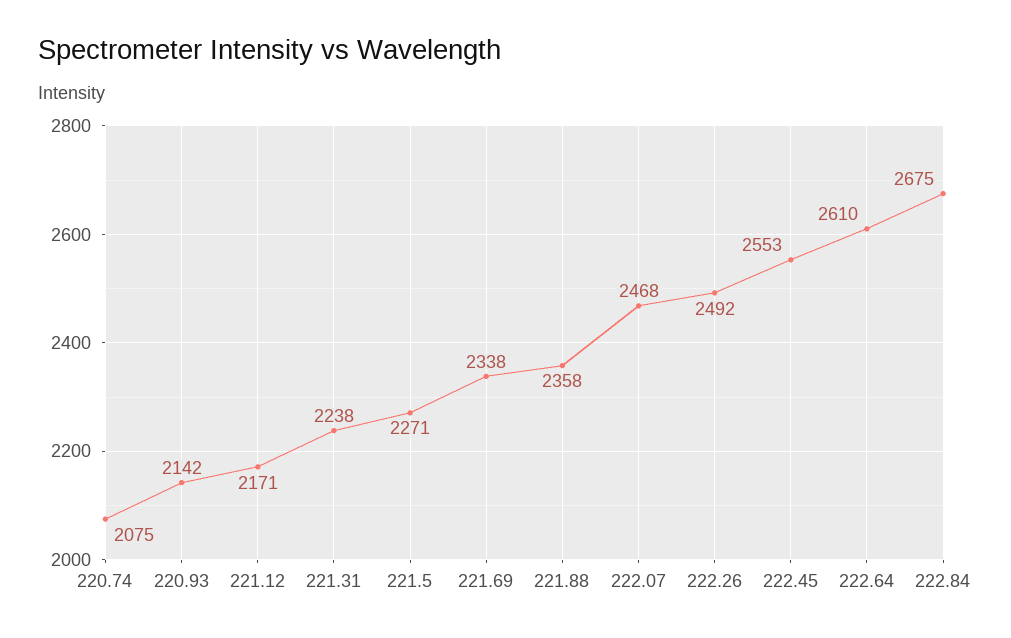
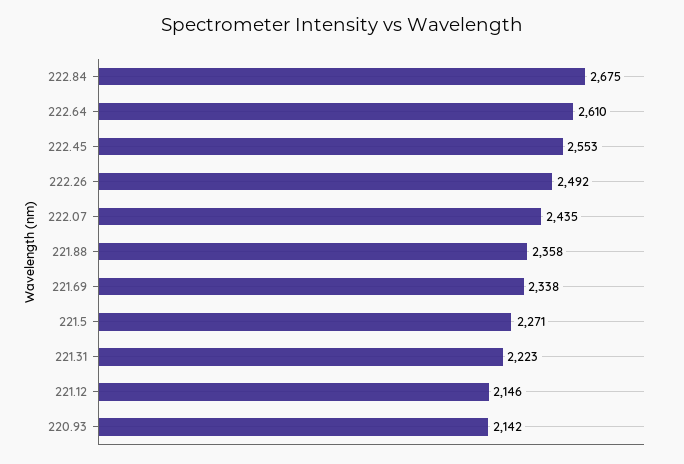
  {
-   "220.74": 2075,
    "220.93": 2142,
-   "221.12": 2171,
+   "221.12": 2146,
-   "221.31": 2238,
+   "221.31": 2223,
    "221.5": 2271,
    "221.69": 2338,
    "221.88": 2358,
-   "222.07": 2468,
+   "222.07": 2435,
    "222.26": 2492,
    "222.45": 2553,
    "222.64": 2610,
    "222.84": 2675
  }

